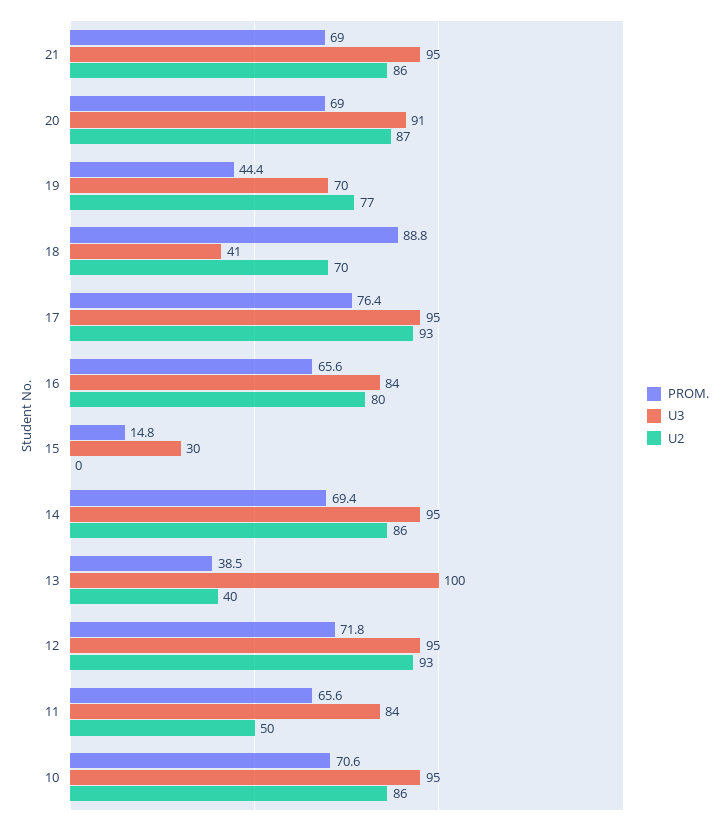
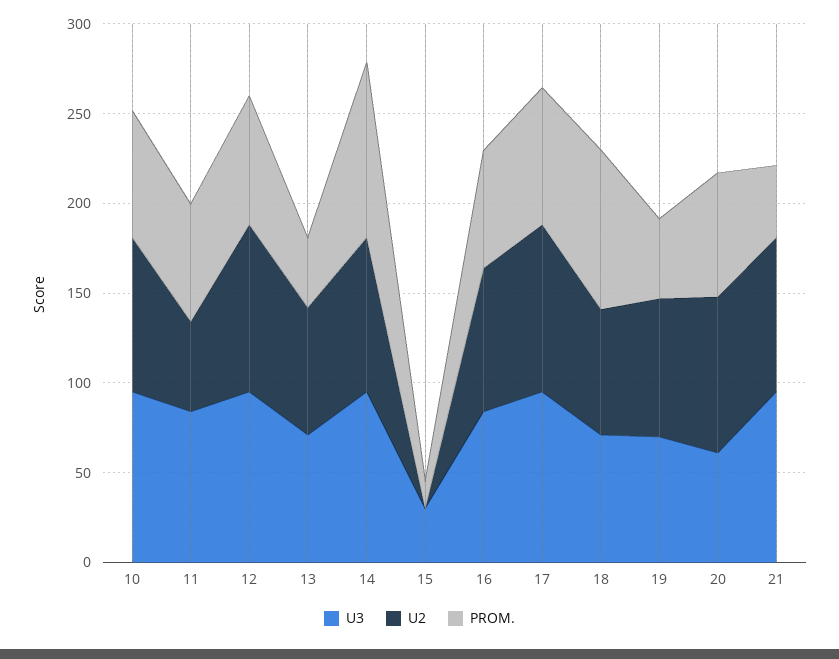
  {
    "PROM.": {
-     "21": 69,
+     "21": 40,
      "20": 69,
      "19": 44.4,
      "18": 88.8,
      "17": 76.4,
      "16": 65.6,
      "15": 14.8,
-     "14": 69.4,
+     "14": 100,
      "13": 38.5,
      "12": 71.8,
      "11": 65.6,
      "10": 70.6
    },
    "U3": {
      "21": 95,
-     "20": 91,
+     "20": 60,
      "19": 70,
-     "18": 41,
+     "18": 70,
      "17": 95,
      "16": 84,
      "15": 30,
      "14": 95,
-     "13": 100,
+     "13": 70,
      "12": 95,
      "11": 84,
      "10": 95
    },
    "U2": {
      "21": 86,
      "20": 87,
      "19": 77,
      "18": 70,
      "17": 93,
      "16": 80,
      "15": 0,
      "14": 86,
-     "13": 40,
+     "13": 70,
      "12": 93,
      "11": 50,
      "10": 86
    }
  }

